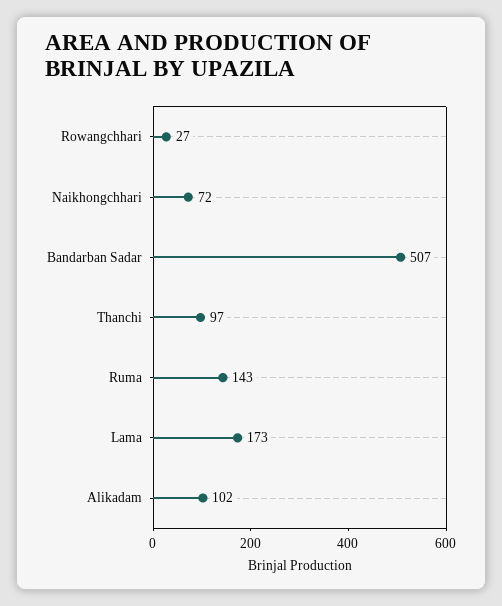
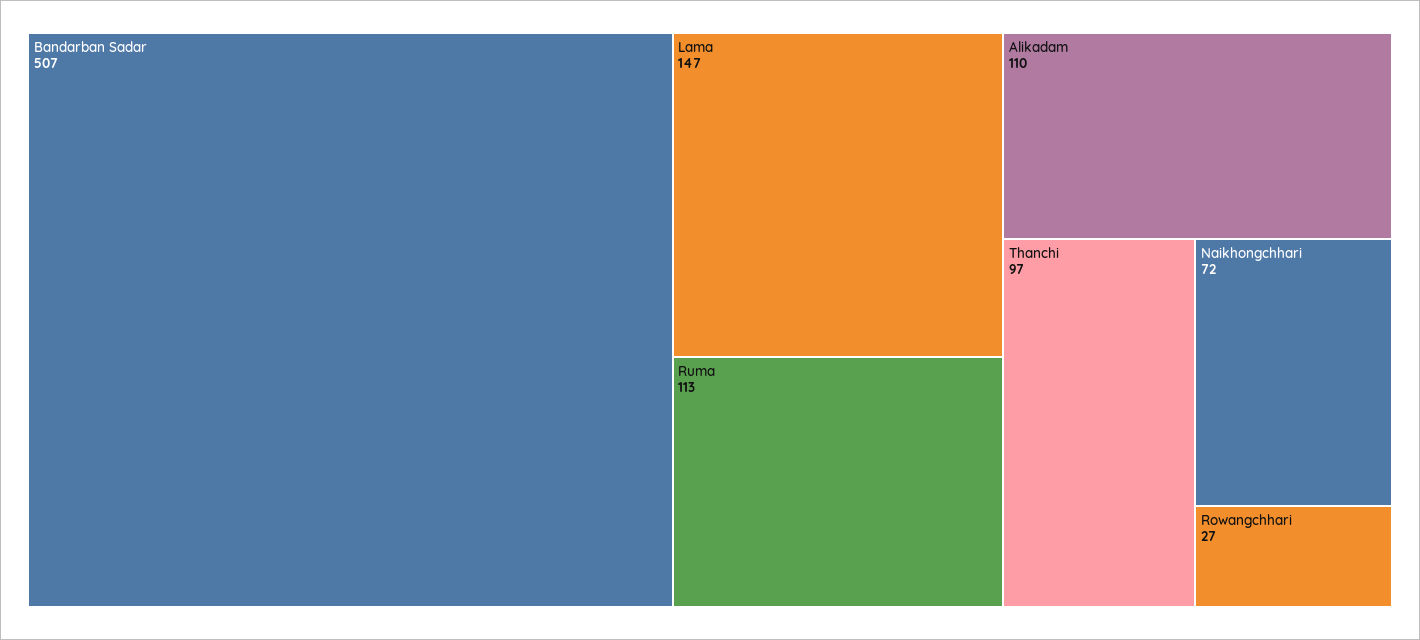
  {
    "Rowangchhari": 27,
    "Naikhongchhari": 72,
    "Bandarban Sadar": 507,
    "Thanchi": 97,
-   "Ruma": 143,
+   "Ruma": 113,
-   "Lama": 173,
+   "Lama": 147,
-   "Alikadam": 102
+   "Alikadam": 110
  }

